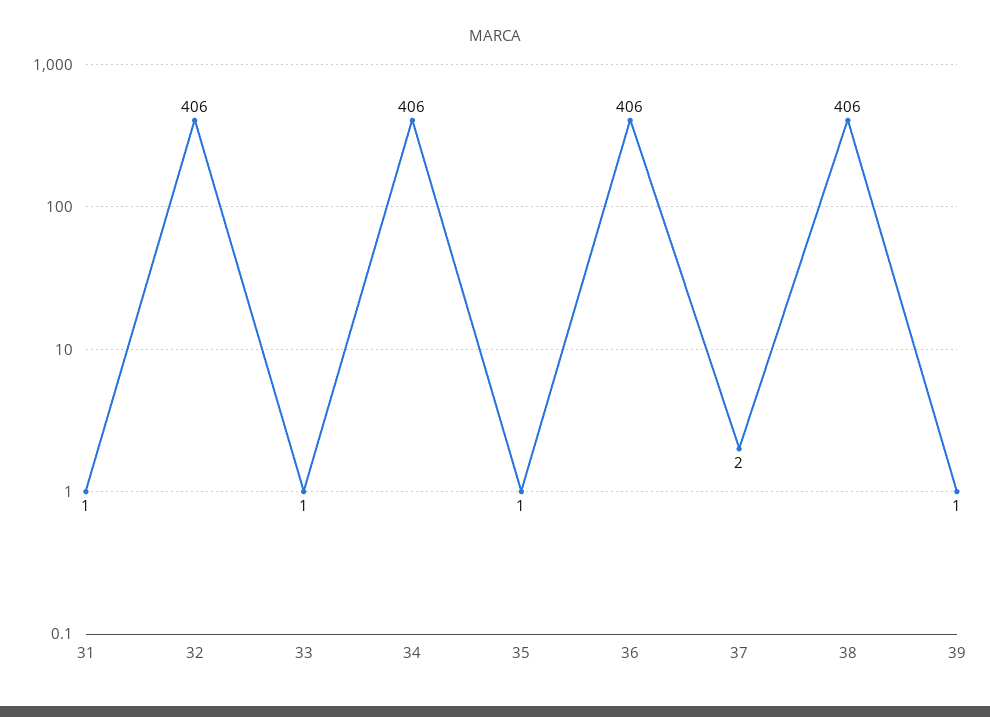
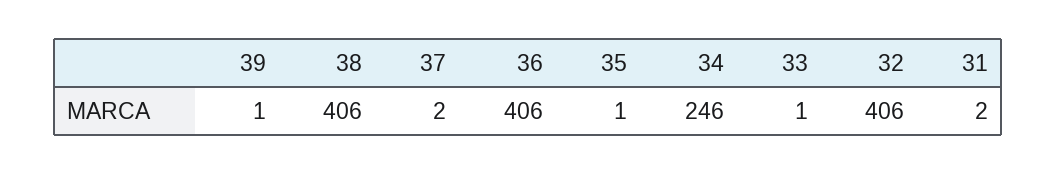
  {
-   "31": 1,
+   "31": 2,
    "32": 406,
    "33": 1,
-   "34": 406,
+   "34": 246,
    "35": 1,
    "36": 406,
    "37": 2,
    "38": 406,
    "39": 1
  }

